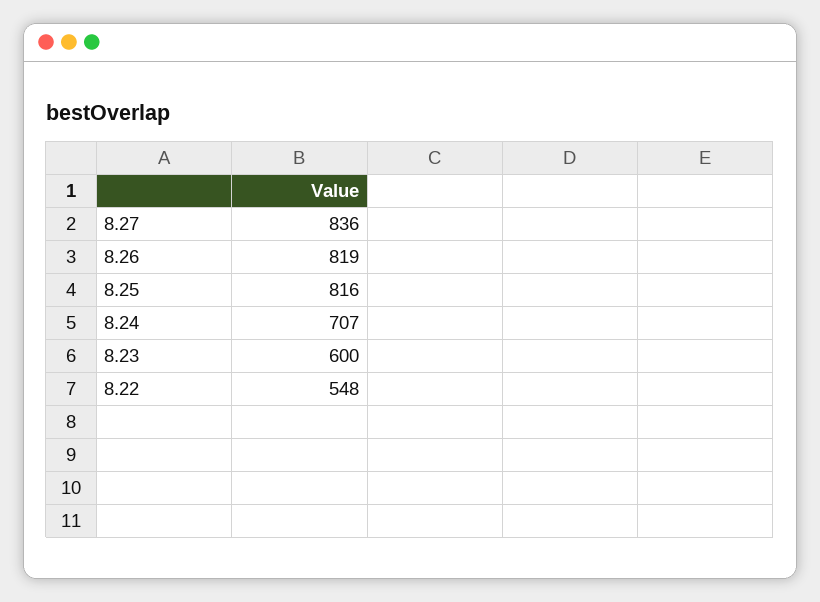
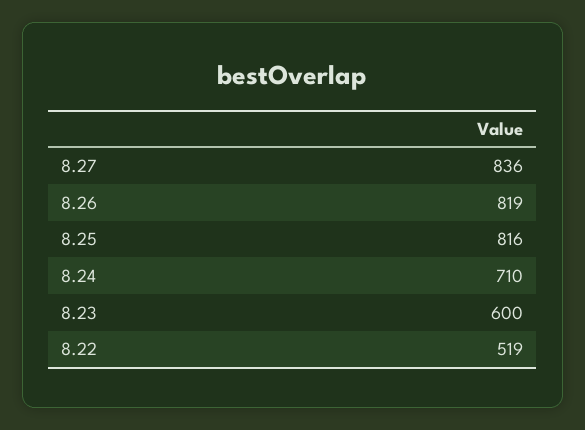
  {
    "8.27": 836,
    "8.26": 819,
    "8.25": 816,
-   "8.24": 707,
+   "8.24": 710,
    "8.23": 600,
-   "8.22": 548
+   "8.22": 519
  }

